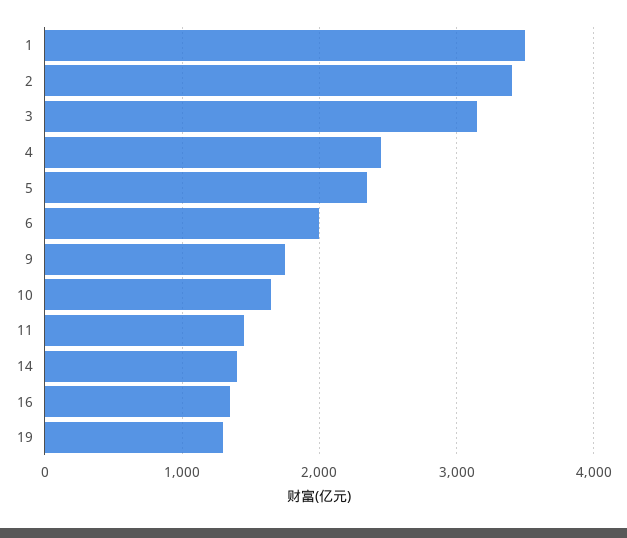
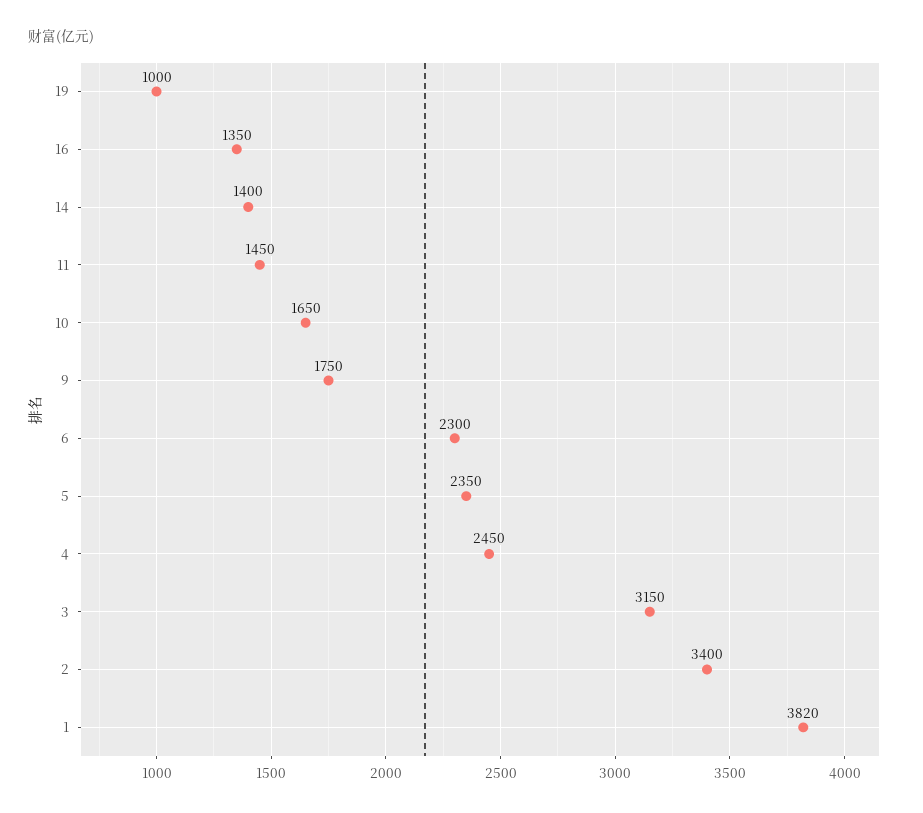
  {
-   "1": 3500,
+   "1": 3820,
    "2": 3400,
    "3": 3150,
    "4": 2450,
    "5": 2350,
-   "6": 2000,
+   "6": 2300,
    "9": 1750,
    "10": 1650,
    "11": 1450,
    "14": 1400,
    "16": 1350,
-   "19": 1300
+   "19": 1000
  }

